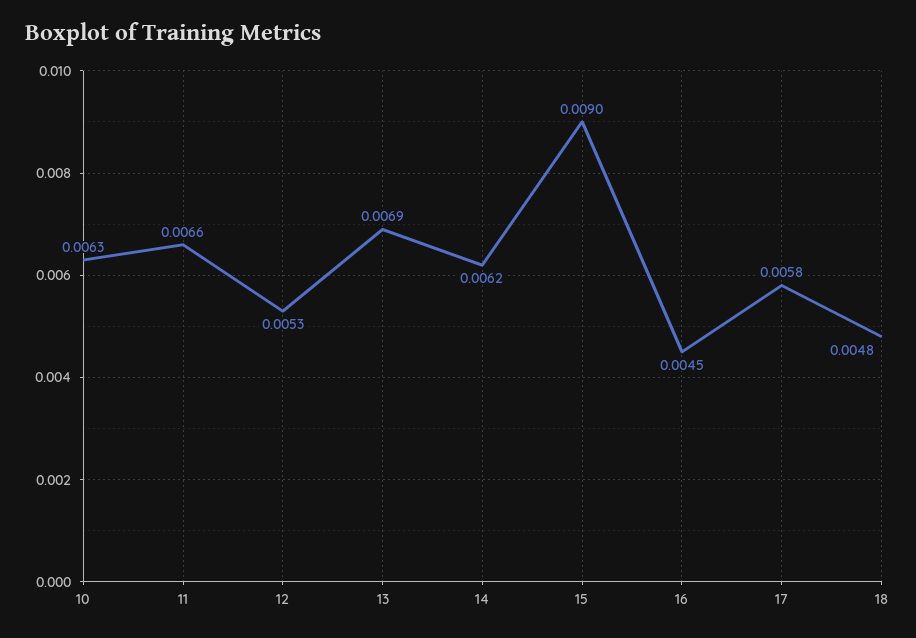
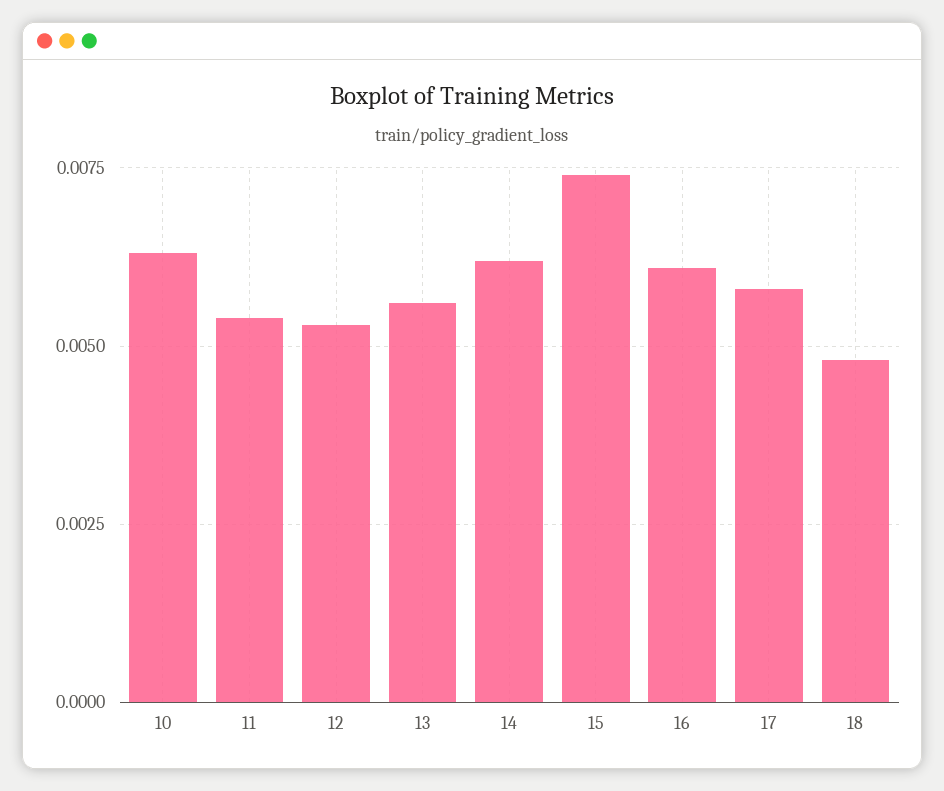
  {
    "10": 0.0063,
-   "11": 0.0066,
+   "11": 0.0055,
    "12": 0.0053,
-   "13": 0.0069,
+   "13": 0.0055,
    "14": 0.0062,
-   "15": 0.009,
+   "15": 0.0075,
-   "16": 0.0045,
+   "16": 0.006,
    "17": 0.0058,
    "18": 0.0048
  }

